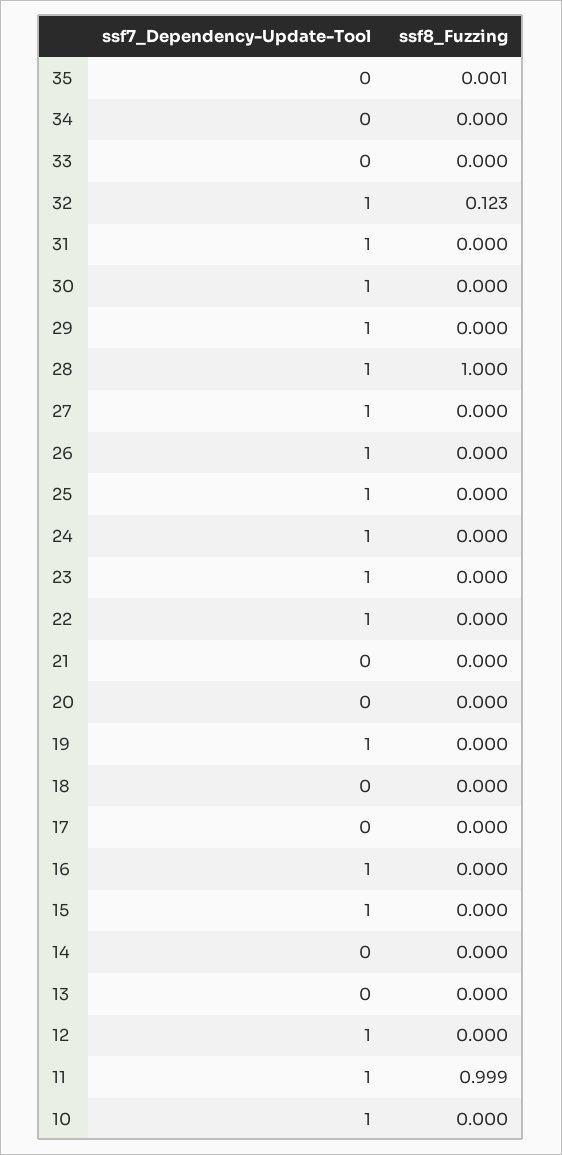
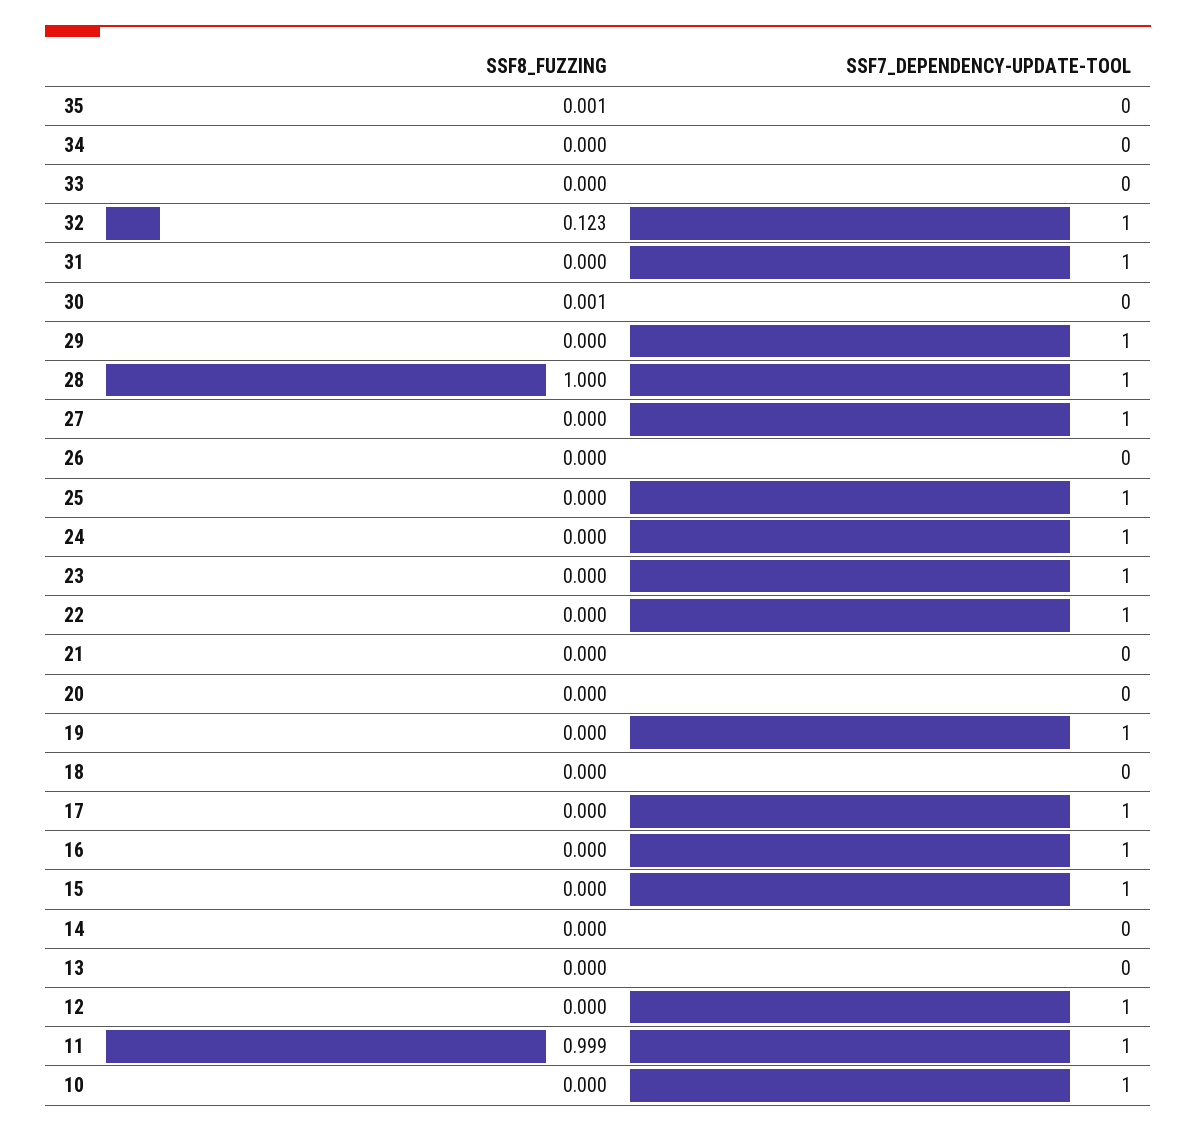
  {
    "ssf7_Dependency-Update-Tool": {
      "35": 0,
      "34": 0,
      "33": 0,
      "32": 1,
      "31": 1,
-     "30": 1,
+     "30": 0,
      "29": 1,
      "28": 1,
      "27": 1,
-     "26": 1,
+     "26": 0,
      "25": 1,
      "24": 1,
      "23": 1,
      "22": 1,
      "21": 0,
      "20": 0,
      "19": 1,
      "18": 0,
-     "17": 0,
+     "17": 1,
      "16": 1,
      "15": 1,
      "14": 0,
      "13": 0,
      "12": 1,
      "11": 1,
      "10": 1
    },
    "ssf8_Fuzzing": {
      "35": 0.001,
      "34": 0,
      "33": 0,
      "32": 0.123,
      "31": 0,
-     "30": 0,
+     "30": 0.001,
      "29": 0,
      "28": 1,
      "27": 0,
      "26": 0,
      "25": 0,
      "24": 0,
      "23": 0,
      "22": 0,
      "21": 0,
      "20": 0,
      "19": 0,
      "18": 0,
      "17": 0,
      "16": 0,
      "15": 0,
      "14": 0,
      "13": 0,
      "12": 0,
      "11": 0.999,
      "10": 0
    }
  }

